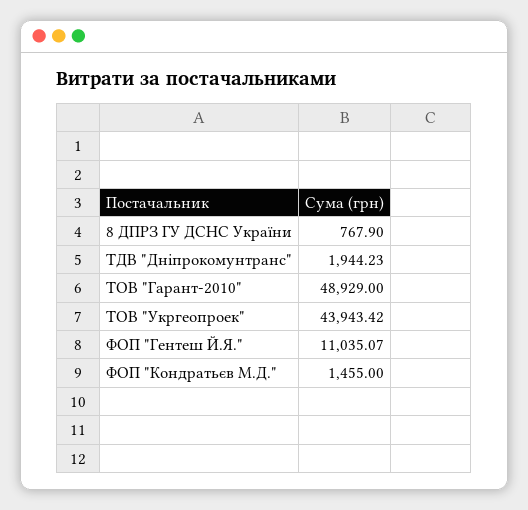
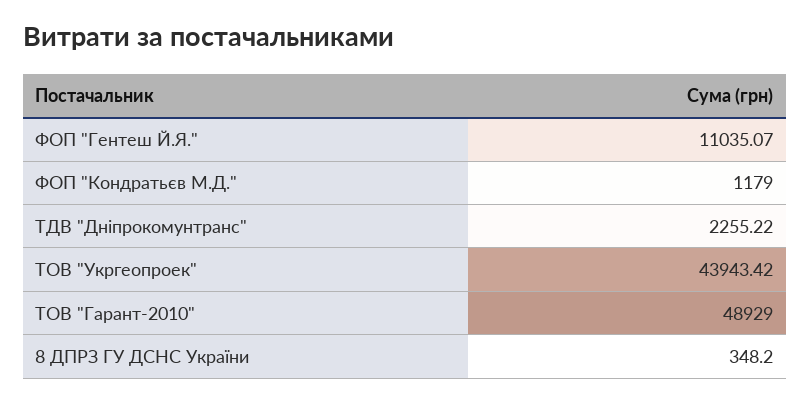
  {
-   "8 ДПРЗ ГУ ДСНС України": 767.9,
+   "8 ДПРЗ ГУ ДСНС України": 348.2,
-   "ТДВ \"Дніпрокомунтранс\"": 1944.23,
+   "ТДВ \"Дніпрокомунтранс\"": 2255.22,
    "ТОВ \"Гарант-2010\"": 48929,
    "ТОВ \"Укргеопроек\"": 43943.42,
    "ФОП \"Гентеш Й.Я.\"": 11035.07,
-   "ФОП \"Кондратьєв М.Д.\"": 1455
+   "ФОП \"Кондратьєв М.Д.\"": 1179
  }

